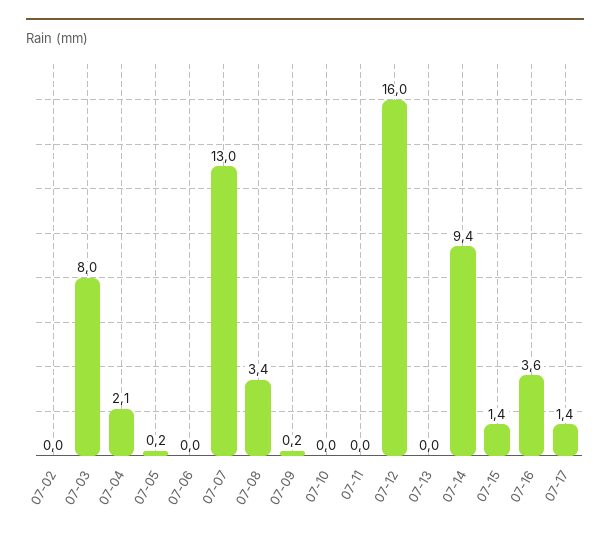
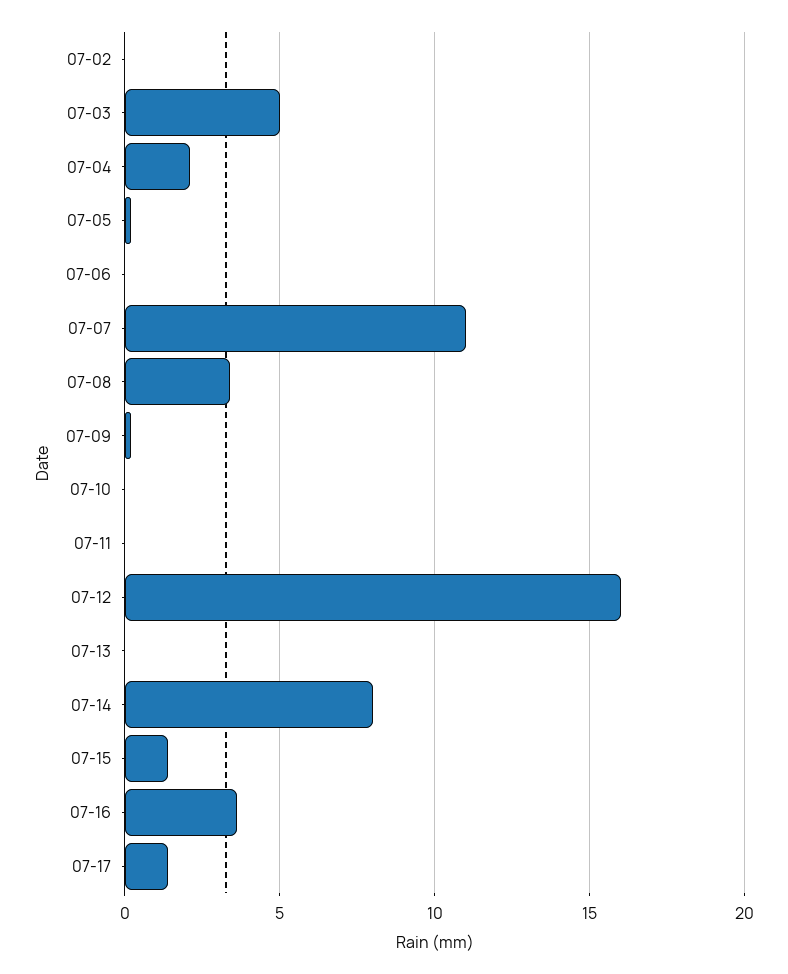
  {
    "07-02": 0,
-   "07-03": 8,
+   "07-03": 5,
    "07-04": 2.1,
    "07-05": 0.2,
    "07-06": 0,
-   "07-07": 13,
+   "07-07": 11,
    "07-08": 3.4,
    "07-09": 0.2,
    "07-10": 0,
    "07-11": 0,
    "07-12": 16,
    "07-13": 0,
-   "07-14": 9.4,
+   "07-14": 8,
    "07-15": 1.4,
    "07-16": 3.6,
    "07-17": 1.4
  }

